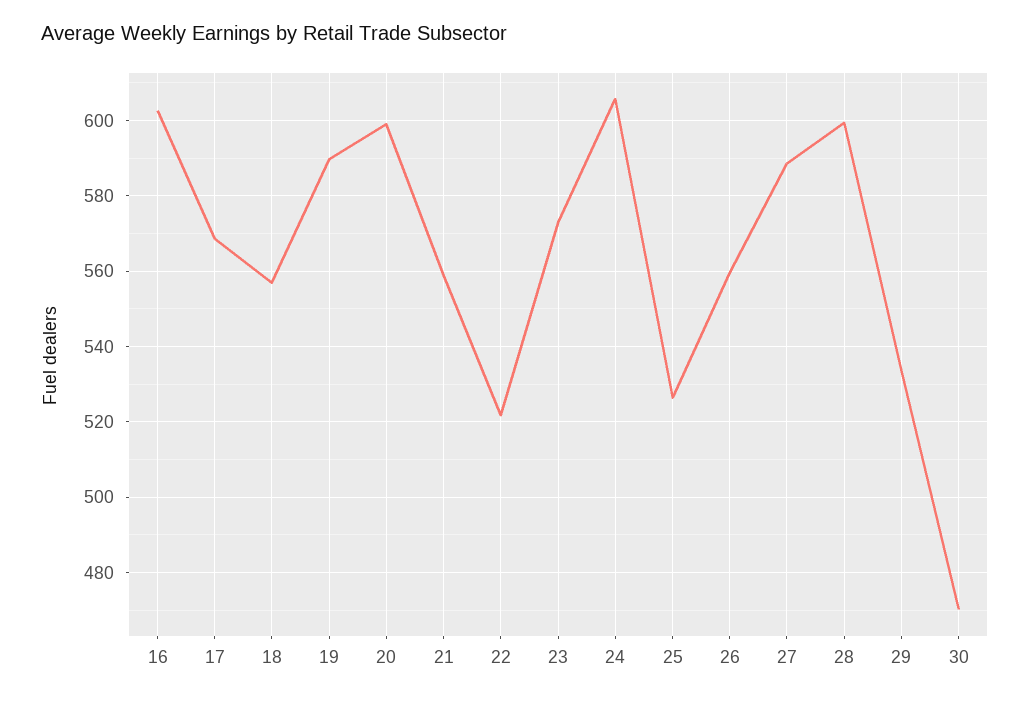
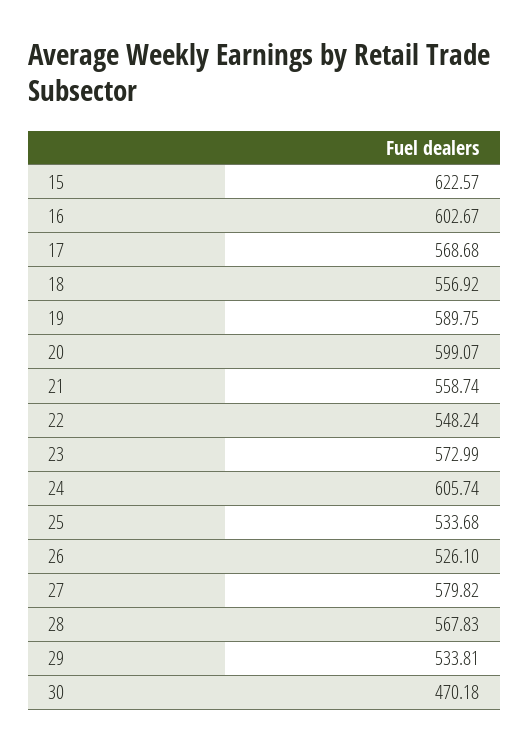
  {
    "16": 602.67,
    "17": 568.68,
    "18": 556.92,
    "19": 589.75,
    "20": 599.07,
    "21": 558.74,
-   "22": 522,
+   "22": 548.24,
    "23": 572.99,
    "24": 605.74,
-   "25": 526,
+   "25": 533.68,
-   "26": 560,
+   "26": 526.1,
-   "27": 588,
+   "27": 579.82,
-   "28": 600,
+   "28": 567.83,
    "29": 533.81,
-   "30": 470.18
+   "30": 470.18,
+   "15": 622.57
  }

